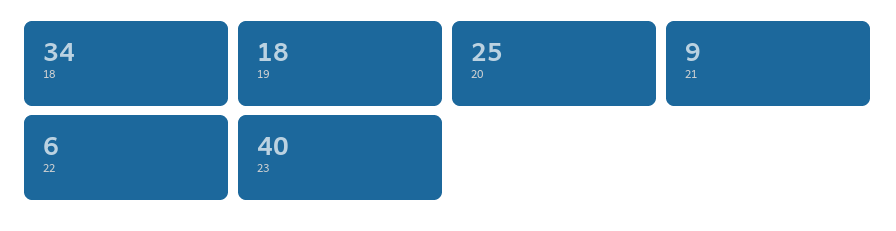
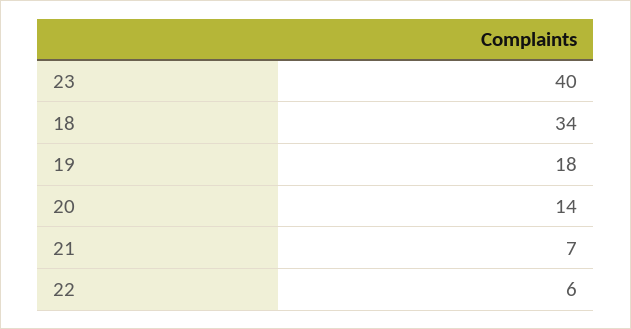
  {
    "18": 34,
    "19": 18,
-   "20": 25,
+   "20": 14,
-   "21": 9,
+   "21": 7,
    "22": 6,
    "23": 40
  }

